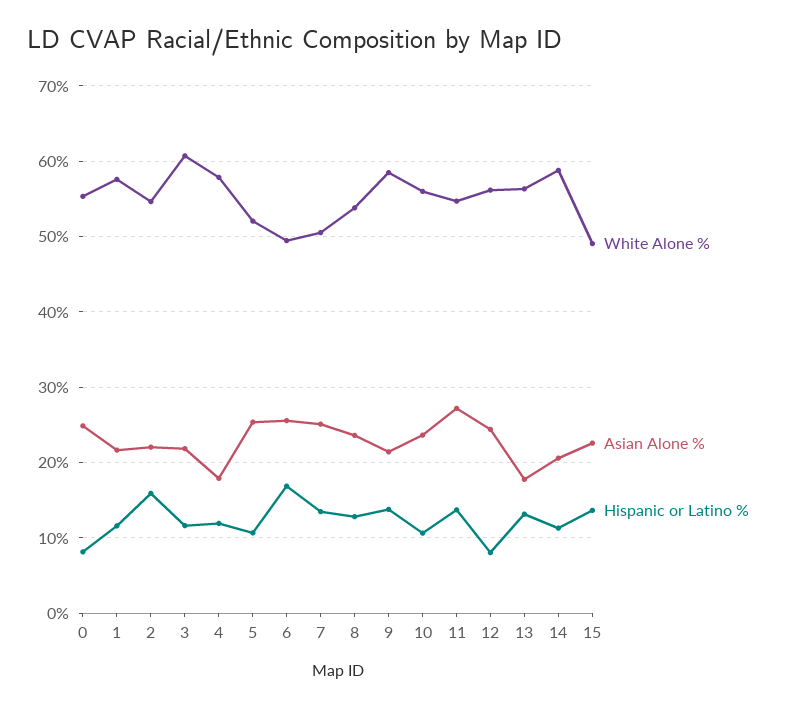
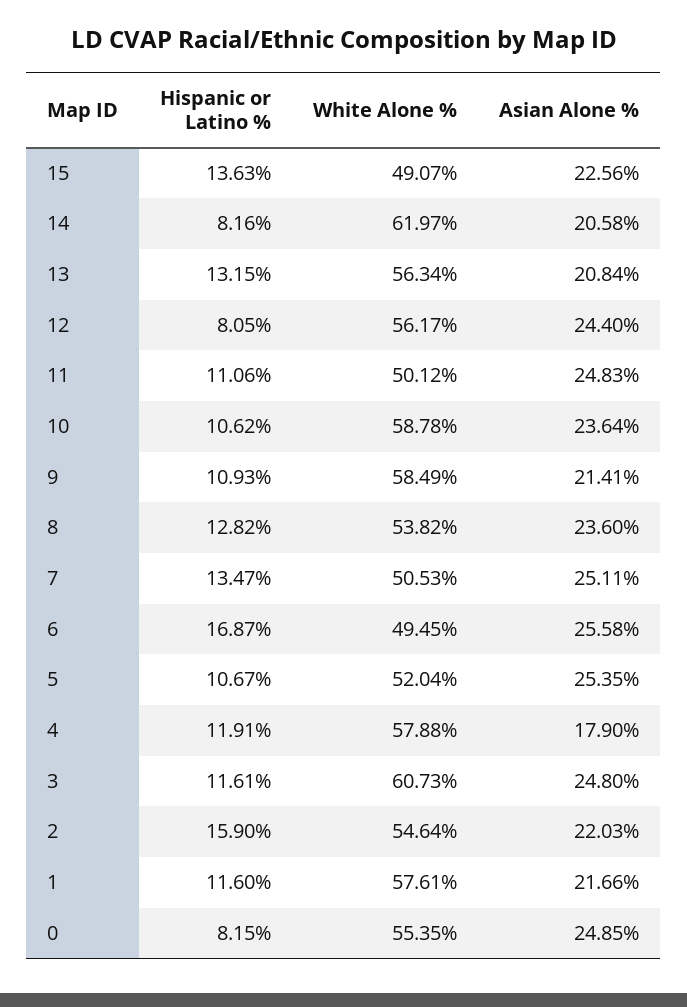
  {
    "White Alone %": {
      "0": 55.35,
      "1": 57.61,
      "2": 54.64,
      "3": 60.73,
      "4": 57.88,
      "5": 52.04,
      "6": 49.45,
      "7": 50.53,
      "8": 53.82,
      "9": 58.49,
-     "10": 56,
+     "10": 58.78,
-     "11": 55,
+     "11": 50.12,
      "12": 56.17,
      "13": 56.34,
-     "14": 59,
+     "14": 61.97,
      "15": 49.07
    },
    "Asian Alone %": {
      "0": 24.85,
      "1": 21.66,
      "2": 22.03,
-     "3": 22,
+     "3": 24.8,
      "4": 17.9,
      "5": 25.35,
      "6": 25.58,
      "7": 25.11,
      "8": 23.6,
      "9": 21.41,
      "10": 23.64,
-     "11": 27,
+     "11": 24.83,
      "12": 24.4,
-     "13": 18,
+     "13": 20.84,
      "14": 20.58,
      "15": 22.56
    },
    "Hispanic or Latino %": {
      "0": 8.15,
      "1": 11.6,
      "2": 15.9,
      "3": 11.61,
      "4": 11.91,
      "5": 10.67,
      "6": 16.87,
      "7": 13.47,
      "8": 12.82,
-     "9": 14,
+     "9": 10.93,
      "10": 10.62,
-     "11": 14,
+     "11": 11.06,
      "12": 8.05,
      "13": 13.15,
-     "14": 11,
+     "14": 8.16,
      "15": 13.63
    }
  }

